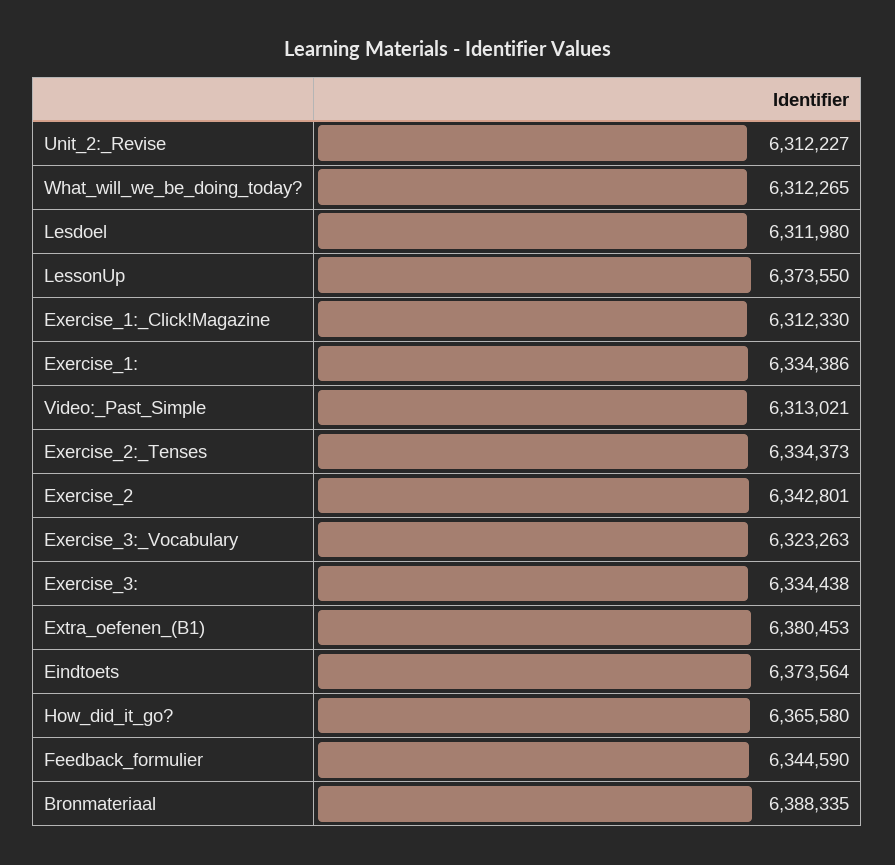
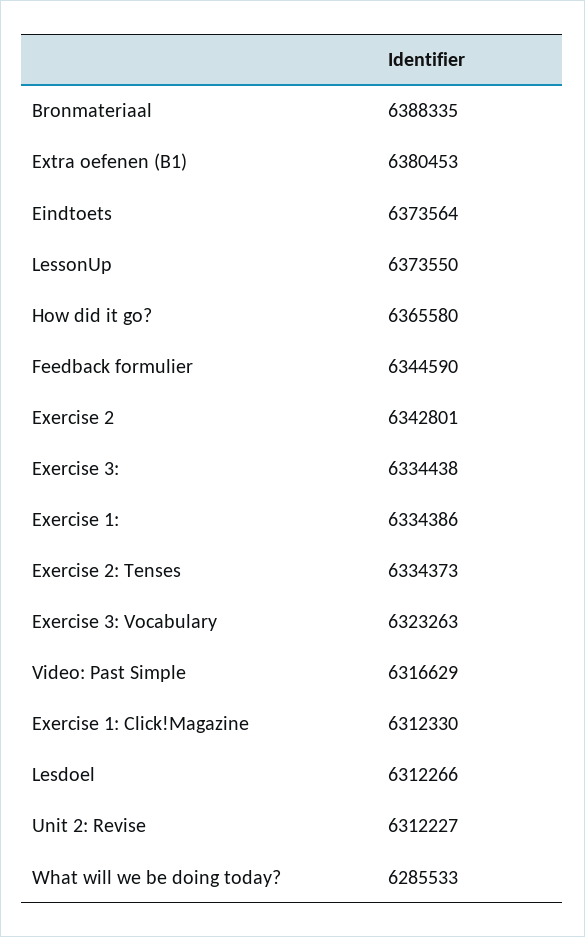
  {
    "Unit_2:_Revise": 6312227,
-   "What_will_we_be_doing_today?": 6312265,
+   "What_will_we_be_doing_today?": 6285533,
-   "Lesdoel": 6311980,
+   "Lesdoel": 6312266,
    "LessonUp": 6373550,
    "Exercise_1:_Click!Magazine": 6312330,
    "Exercise_1:": 6334386,
-   "Video:_Past_Simple": 6313021,
+   "Video:_Past_Simple": 6316629,
    "Exercise_2:_Tenses": 6334373,
    "Exercise_2": 6342801,
    "Exercise_3:_Vocabulary": 6323263,
    "Exercise_3:": 6334438,
    "Extra_oefenen_(B1)": 6380453,
    "Eindtoets": 6373564,
    "How_did_it_go?": 6365580,
    "Feedback_formulier": 6344590,
    "Bronmateriaal": 6388335
  }

